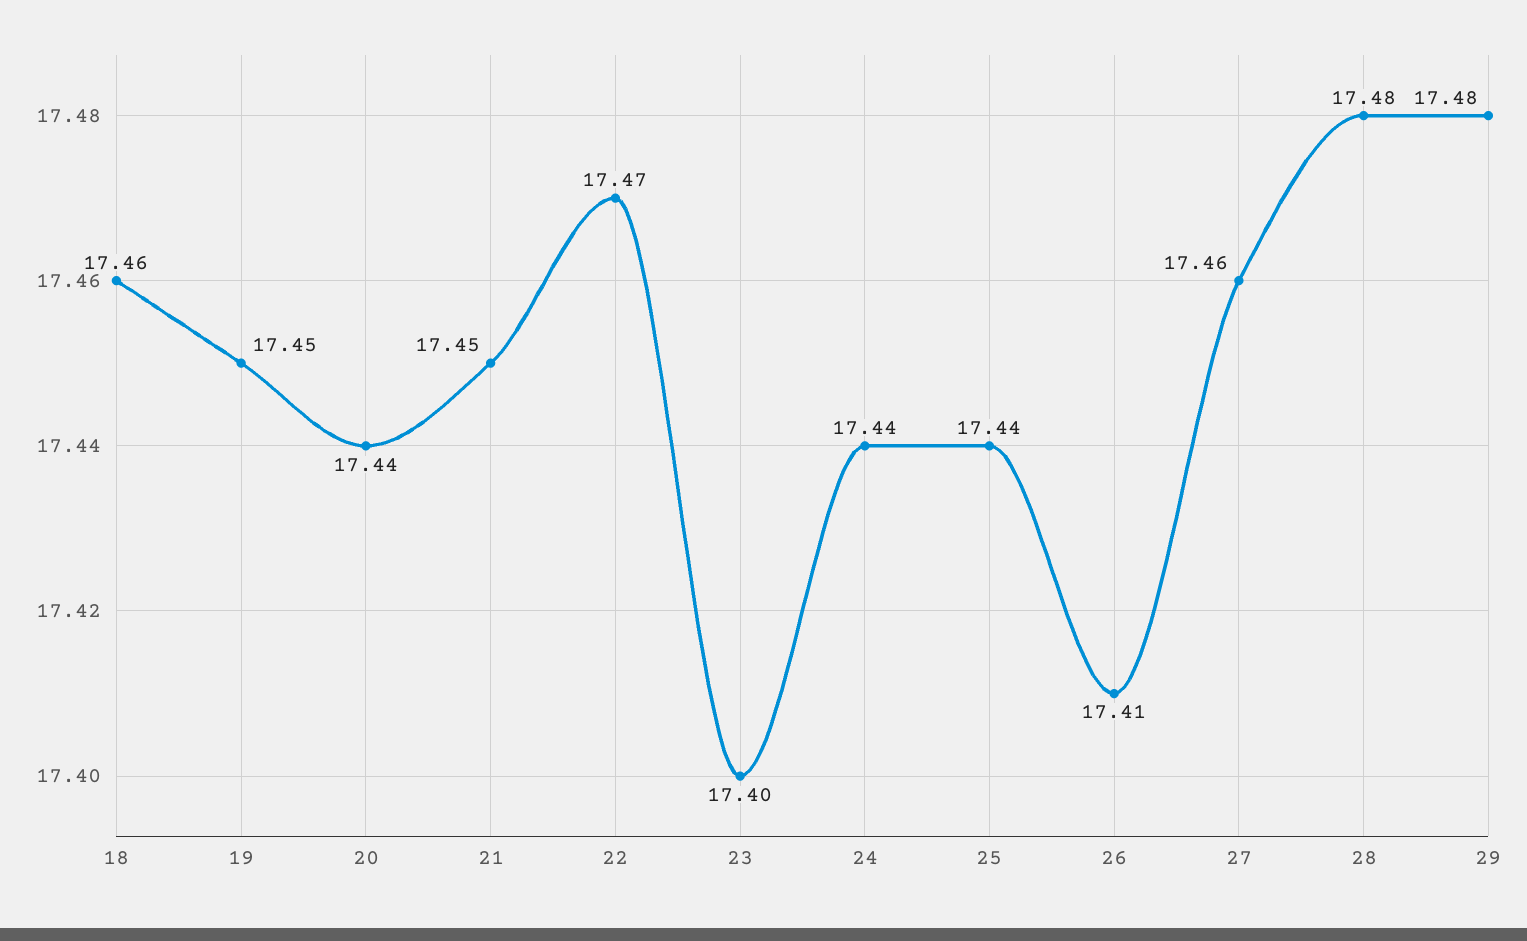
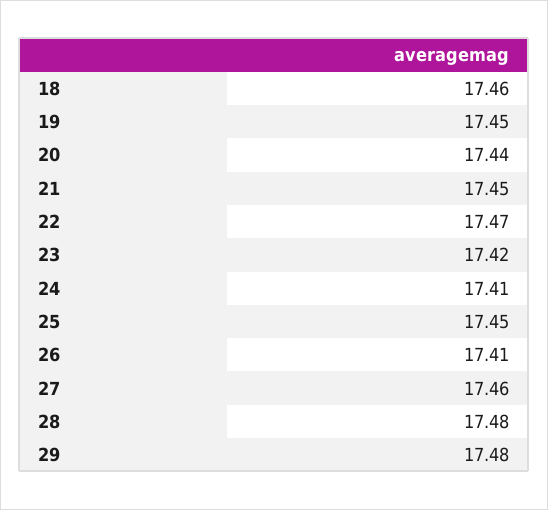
  {
    "18": 17.46,
    "19": 17.45,
    "20": 17.44,
    "21": 17.45,
    "22": 17.47,
-   "23": 17.4,
+   "23": 17.42,
-   "24": 17.44,
+   "24": 17.41,
-   "25": 17.44,
+   "25": 17.45,
    "26": 17.41,
    "27": 17.46,
    "28": 17.48,
    "29": 17.48
  }

